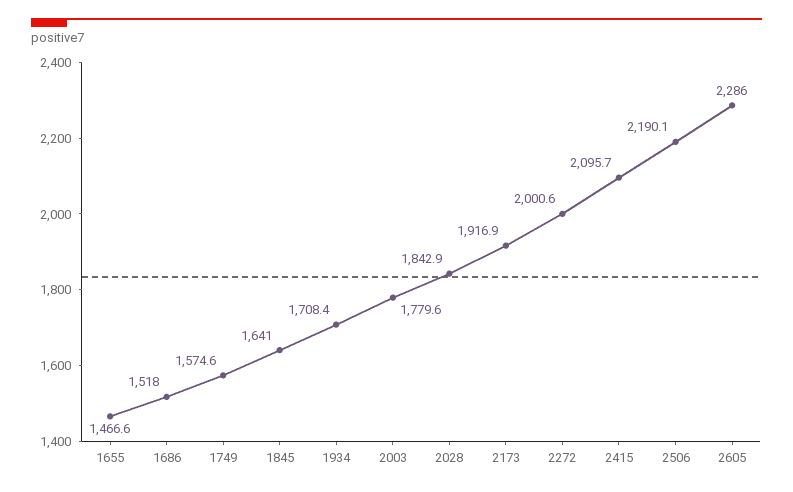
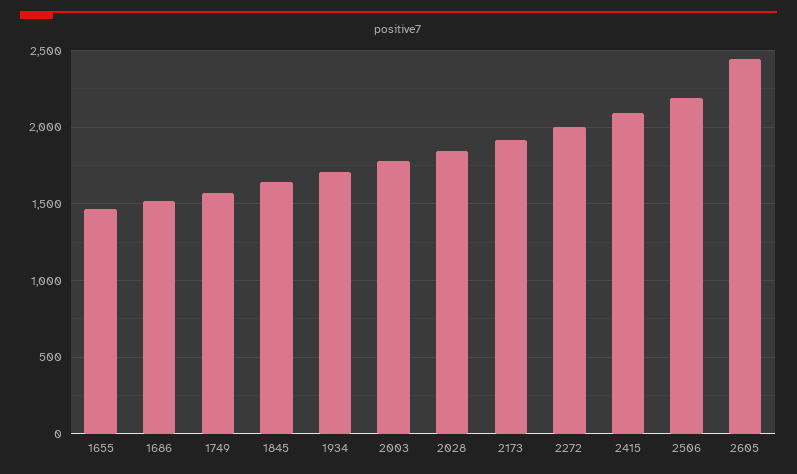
  {
    "1655": 1466.6,
    "1686": 1518,
    "1749": 1574.6,
    "1845": 1641,
    "1934": 1708.4,
    "2003": 1779.6,
    "2028": 1842.9,
    "2173": 1916.9,
    "2272": 2000.6,
    "2415": 2095.7,
    "2506": 2190.1,
-   "2605": 2286
+   "2605": 2450
  }

